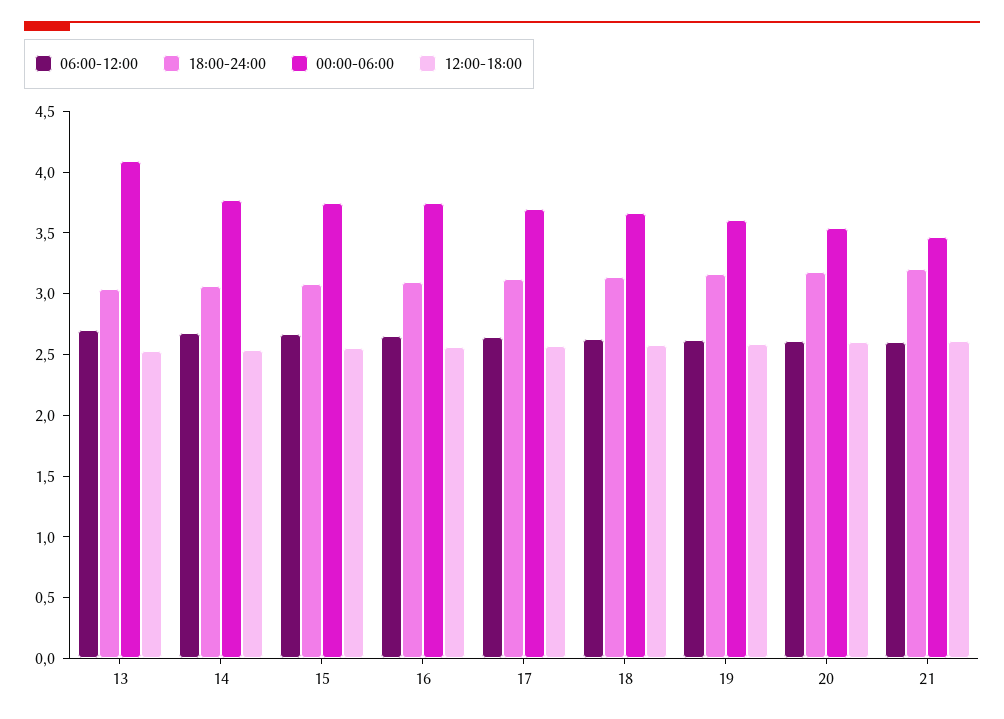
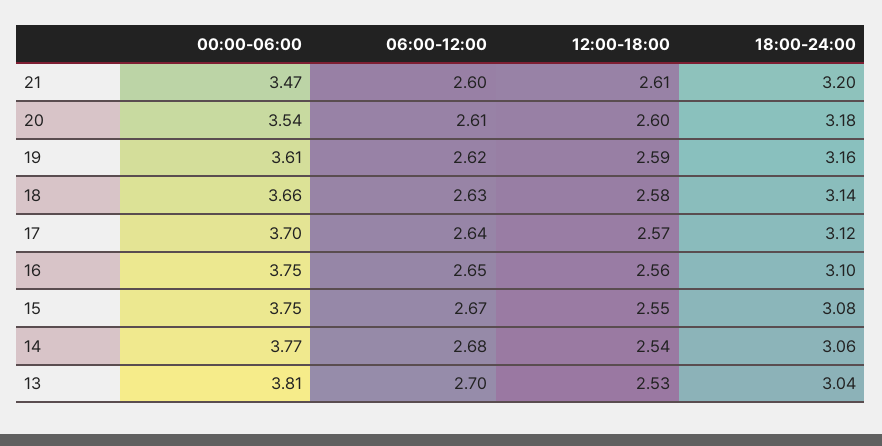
  {
    "06:00-12:00": {
      "13": 2.7,
      "14": 2.68,
      "15": 2.67,
      "16": 2.65,
      "17": 2.64,
      "18": 2.63,
      "19": 2.62,
      "20": 2.61,
      "21": 2.6
    },
    "18:00-24:00": {
      "13": 3.04,
      "14": 3.06,
      "15": 3.08,
      "16": 3.1,
      "17": 3.12,
      "18": 3.14,
      "19": 3.16,
      "20": 3.18,
      "21": 3.2
    },
    "00:00-06:00": {
-     "13": 4.1,
+     "13": 3.81,
      "14": 3.77,
      "15": 3.75,
      "16": 3.75,
      "17": 3.7,
      "18": 3.66,
      "19": 3.61,
      "20": 3.54,
      "21": 3.47
    },
    "12:00-18:00": {
      "13": 2.53,
      "14": 2.54,
      "15": 2.55,
      "16": 2.56,
      "17": 2.57,
      "18": 2.58,
      "19": 2.59,
      "20": 2.6,
      "21": 2.61
    }
  }

